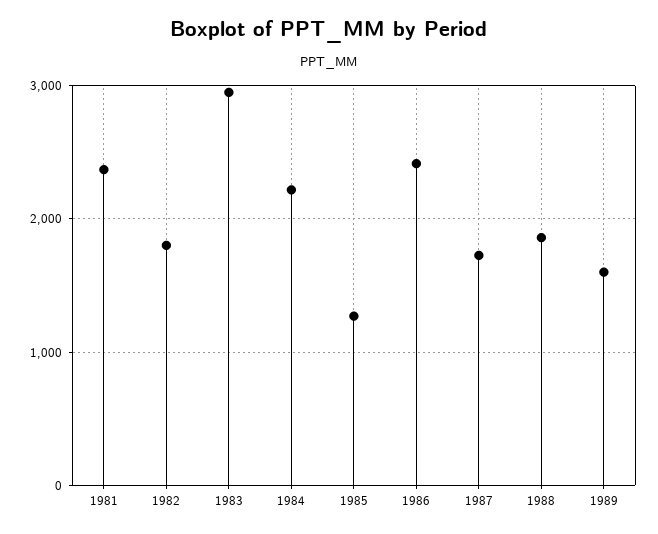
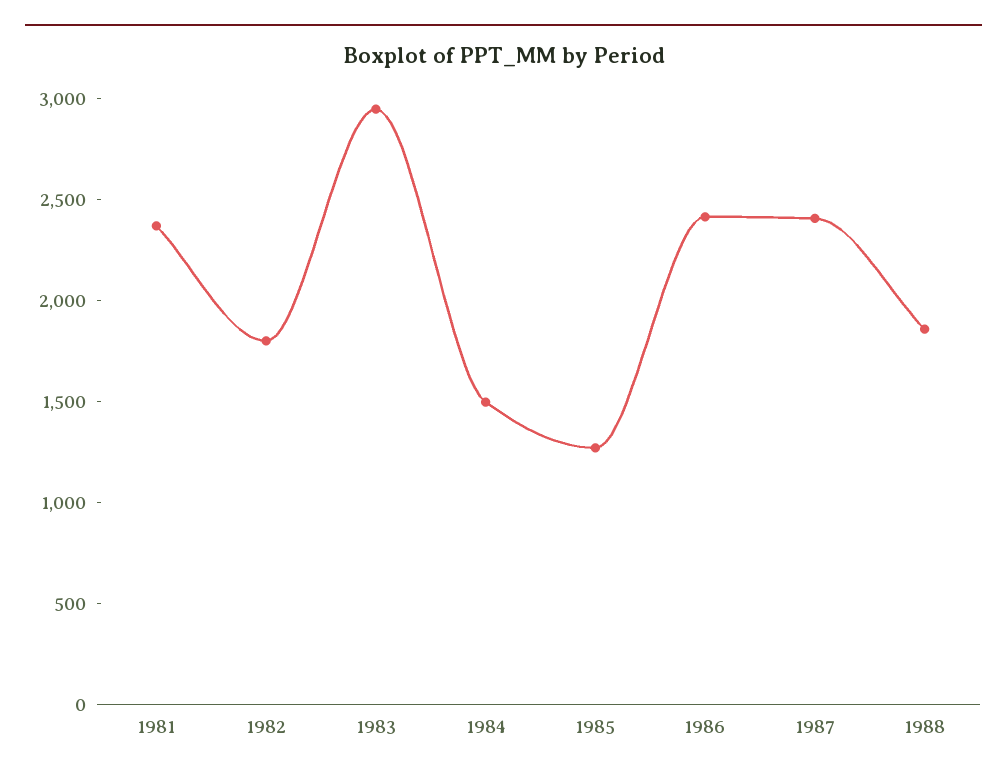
  {
    "1981": 2400,
    "1982": 1800,
    "1983": 2900,
-   "1984": 2200,
+   "1984": 1500,
    "1985": 1300,
    "1986": 2400,
-   "1987": 1700,
+   "1987": 2400,
-   "1988": 1900,
+   "1988": 1900
-   "1989": 1600
  }

